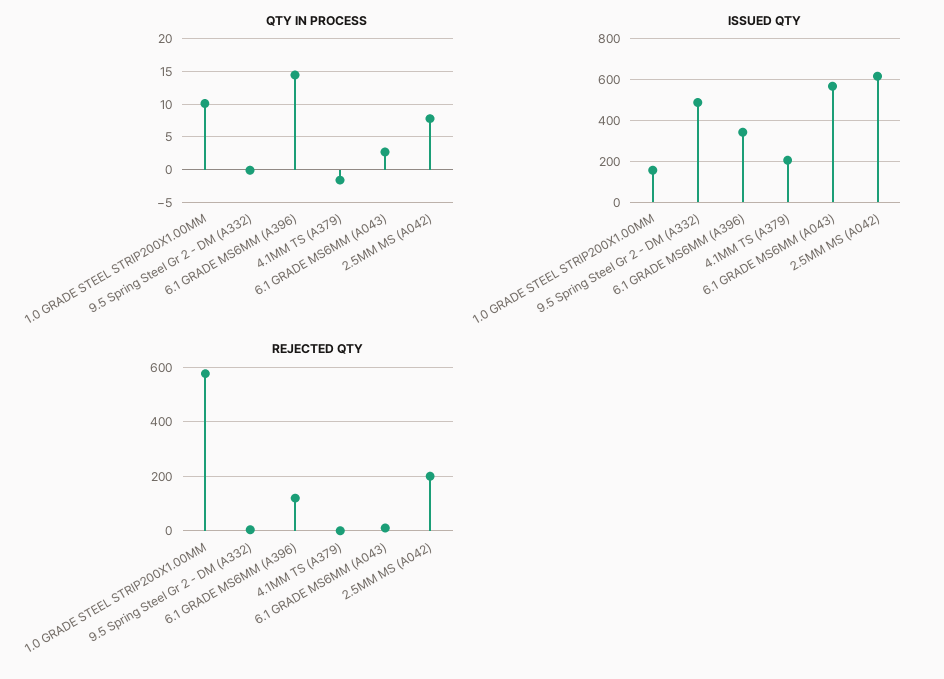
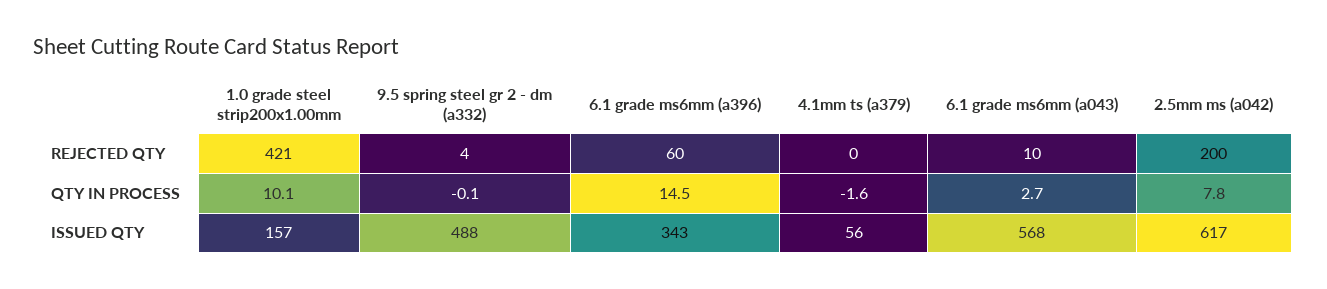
  {
    "QTY IN PROCESS": {
      "1.0 GRADE STEEL STRIP200X1.00MM": 10.1,
      "9.5 Spring Steel Gr 2 - DM (A332)": -0.1,
      "6.1 GRADE MS6MM (A396)": 14.5,
      "4.1MM TS (A379)": -1.6,
      "6.1 GRADE MS6MM (A043)": 2.7,
      "2.5MM MS (A042)": 7.8
    },
    "ISSUED QTY": {
      "1.0 GRADE STEEL STRIP200X1.00MM": 157,
      "9.5 Spring Steel Gr 2 - DM (A332)": 488,
      "6.1 GRADE MS6MM (A396)": 343,
-     "4.1MM TS (A379)": 200,
+     "4.1MM TS (A379)": 56,
      "6.1 GRADE MS6MM (A043)": 568,
      "2.5MM MS (A042)": 617
    },
    "REJECTED QTY": {
-     "1.0 GRADE STEEL STRIP200X1.00MM": 575,
+     "1.0 GRADE STEEL STRIP200X1.00MM": 421,
      "9.5 Spring Steel Gr 2 - DM (A332)": 4,
-     "6.1 GRADE MS6MM (A396)": 125,
+     "6.1 GRADE MS6MM (A396)": 60,
      "4.1MM TS (A379)": 0,
      "6.1 GRADE MS6MM (A043)": 10,
      "2.5MM MS (A042)": 200
    }
  }

